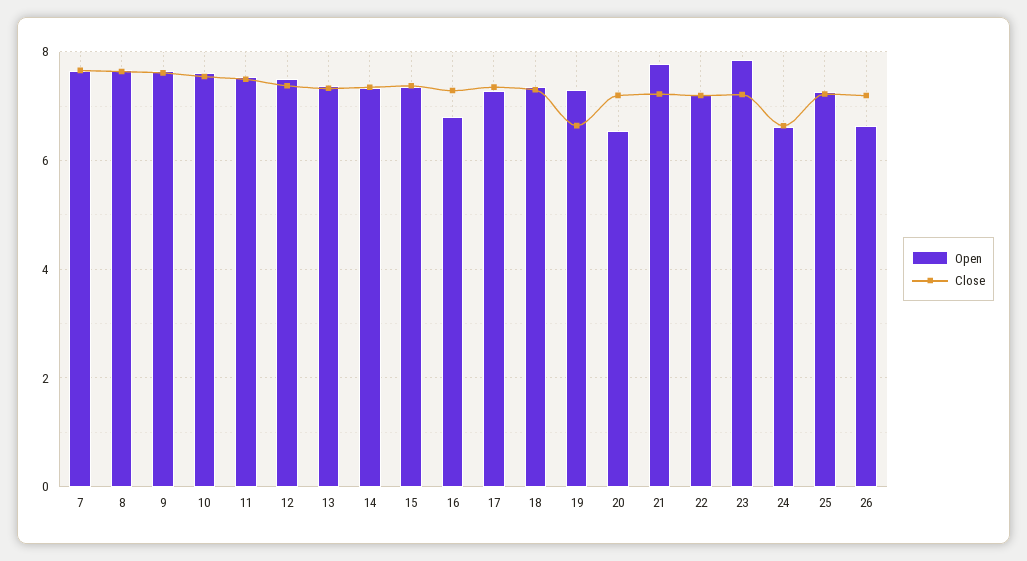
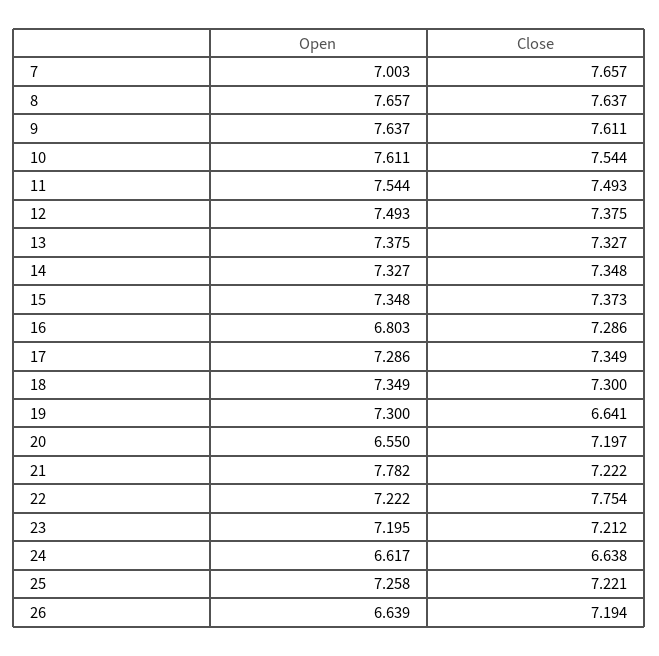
  {
    "Open": {
-     "7": 7.6,
+     "7": 7.003,
      "8": 7.657,
      "9": 7.637,
      "10": 7.611,
      "11": 7.544,
      "12": 7.493,
      "13": 7.375,
      "14": 7.327,
      "15": 7.348,
      "16": 6.803,
      "17": 7.286,
      "18": 7.349,
      "19": 7.3,
      "20": 6.55,
      "21": 7.782,
      "22": 7.222,
-     "23": 7.8,
+     "23": 7.195,
      "24": 6.617,
      "25": 7.258,
      "26": 6.639
    },
    "Close": {
      "7": 7.657,
      "8": 7.637,
      "9": 7.611,
      "10": 7.544,
      "11": 7.493,
      "12": 7.375,
      "13": 7.327,
      "14": 7.348,
      "15": 7.373,
      "16": 7.286,
      "17": 7.349,
      "18": 7.3,
      "19": 6.641,
      "20": 7.197,
      "21": 7.222,
-     "22": 7.2,
+     "22": 7.754,
      "23": 7.212,
      "24": 6.638,
      "25": 7.221,
      "26": 7.194
    }
  }

